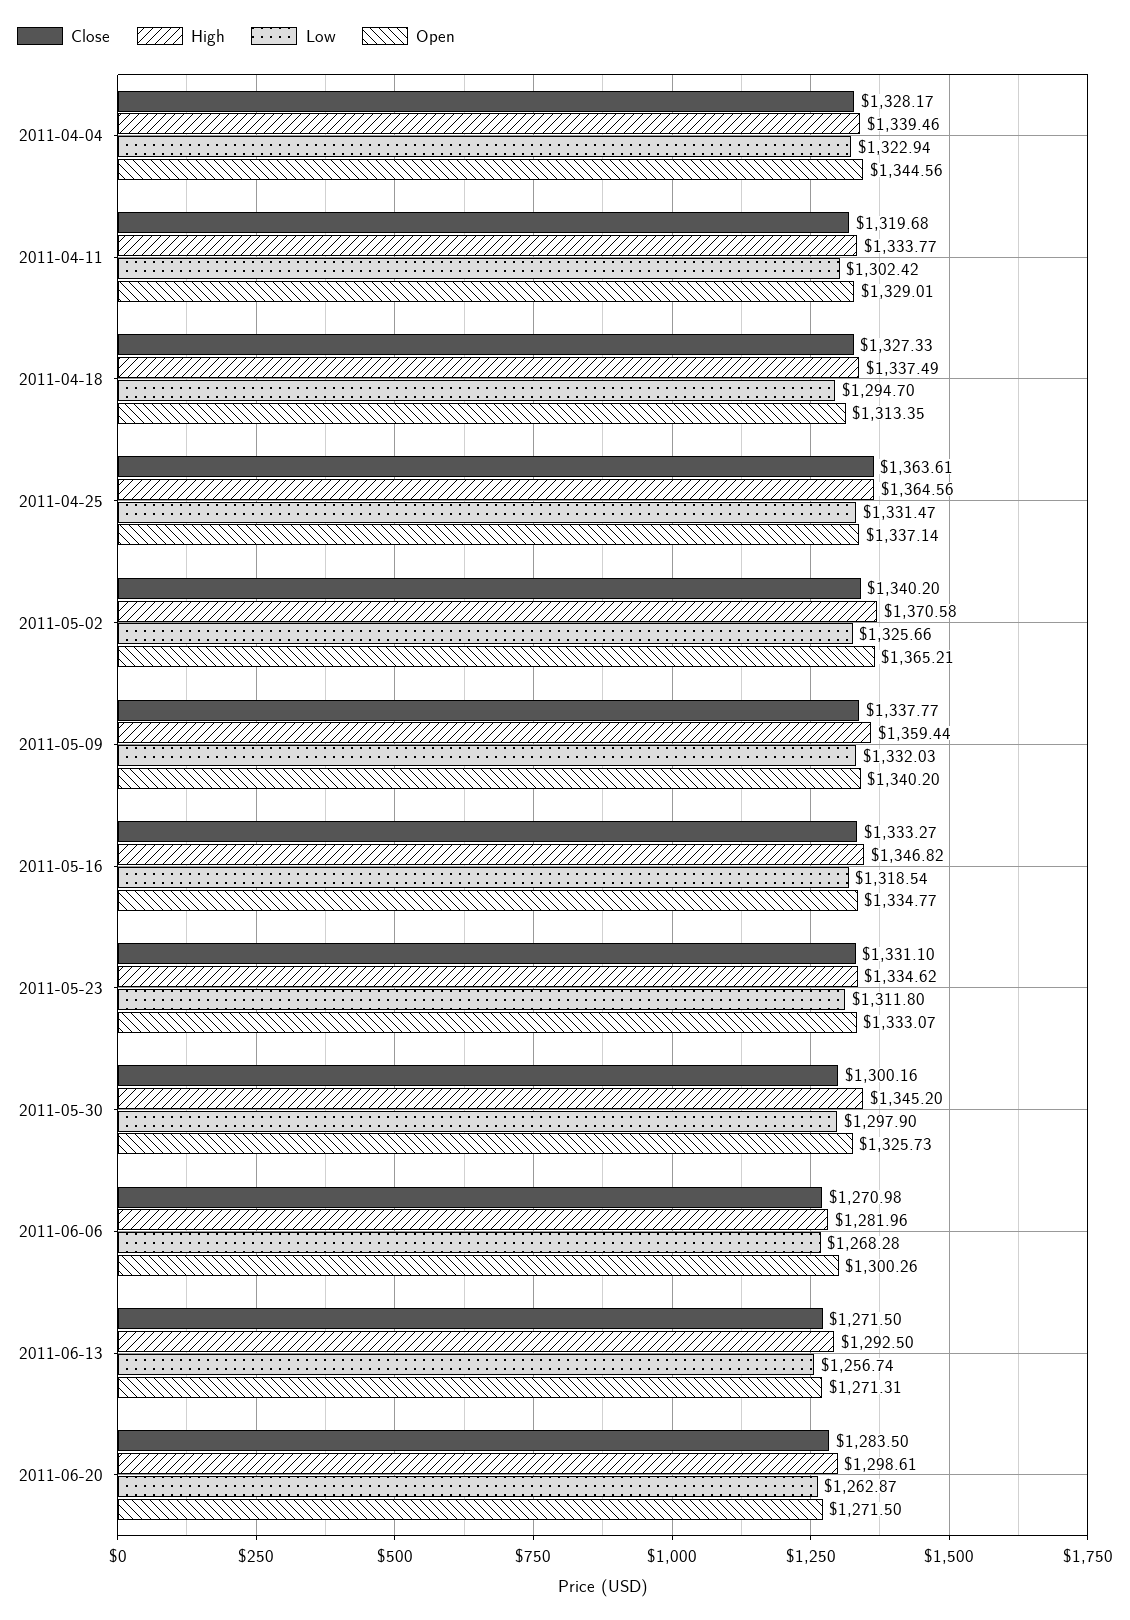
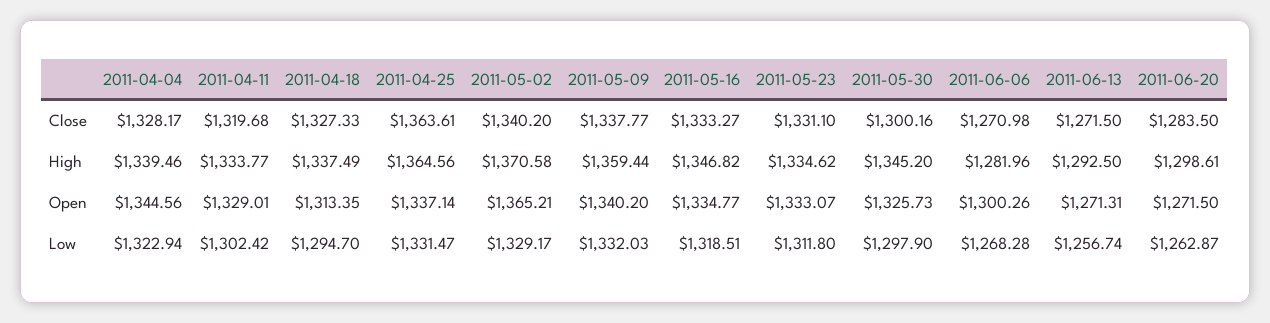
  {
    "Close": {
      "2011-04-04": 1328.17,
      "2011-04-11": 1319.68,
      "2011-04-18": 1327.33,
      "2011-04-25": 1363.61,
      "2011-05-02": 1340.2,
      "2011-05-09": 1337.77,
      "2011-05-16": 1333.27,
      "2011-05-23": 1331.1,
      "2011-05-30": 1300.16,
      "2011-06-06": 1270.98,
      "2011-06-13": 1271.5,
      "2011-06-20": 1283.5
    },
    "High": {
      "2011-04-04": 1339.46,
      "2011-04-11": 1333.77,
      "2011-04-18": 1337.49,
      "2011-04-25": 1364.56,
      "2011-05-02": 1370.58,
      "2011-05-09": 1359.44,
      "2011-05-16": 1346.82,
      "2011-05-23": 1334.62,
      "2011-05-30": 1345.2,
      "2011-06-06": 1281.96,
      "2011-06-13": 1292.5,
      "2011-06-20": 1298.61
    },
    "Low": {
      "2011-04-04": 1322.94,
      "2011-04-11": 1302.42,
      "2011-04-18": 1294.7,
      "2011-04-25": 1331.47,
-     "2011-05-02": 1325.66,
+     "2011-05-02": 1329.17,
      "2011-05-09": 1332.03,
-     "2011-05-16": 1318.54,
+     "2011-05-16": 1318.51,
      "2011-05-23": 1311.8,
      "2011-05-30": 1297.9,
      "2011-06-06": 1268.28,
      "2011-06-13": 1256.74,
      "2011-06-20": 1262.87
    },
    "Open": {
      "2011-04-04": 1344.56,
      "2011-04-11": 1329.01,
      "2011-04-18": 1313.35,
      "2011-04-25": 1337.14,
      "2011-05-02": 1365.21,
      "2011-05-09": 1340.2,
      "2011-05-16": 1334.77,
      "2011-05-23": 1333.07,
      "2011-05-30": 1325.73,
      "2011-06-06": 1300.26,
      "2011-06-13": 1271.31,
      "2011-06-20": 1271.5
    }
  }

